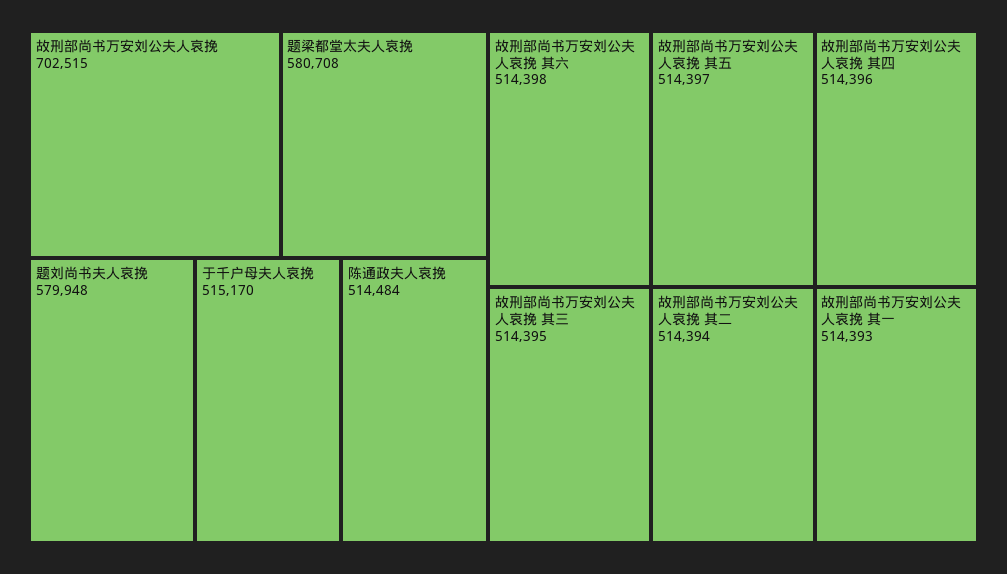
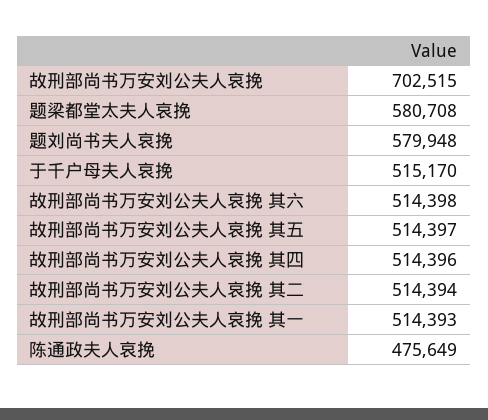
  {
    "故刑部尚书万安刘公夫人哀挽": 702515,
    "题梁都堂太夫人哀挽": 580708,
    "题刘尚书夫人哀挽": 579948,
    "于千户母夫人哀挽": 515170,
-   "陈通政夫人哀挽": 514484,
+   "陈通政夫人哀挽": 475649,
    "故刑部尚书万安刘公夫人哀挽 其六": 514398,
    "故刑部尚书万安刘公夫人哀挽 其五": 514397,
    "故刑部尚书万安刘公夫人哀挽 其四": 514396,
-   "故刑部尚书万安刘公夫人哀挽 其三": 514395,
    "故刑部尚书万安刘公夫人哀挽 其二": 514394,
    "故刑部尚书万安刘公夫人哀挽 其一": 514393
  }

